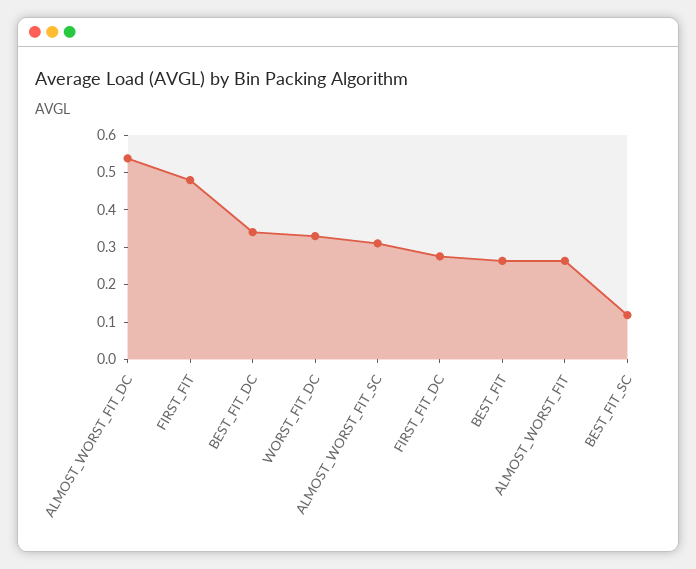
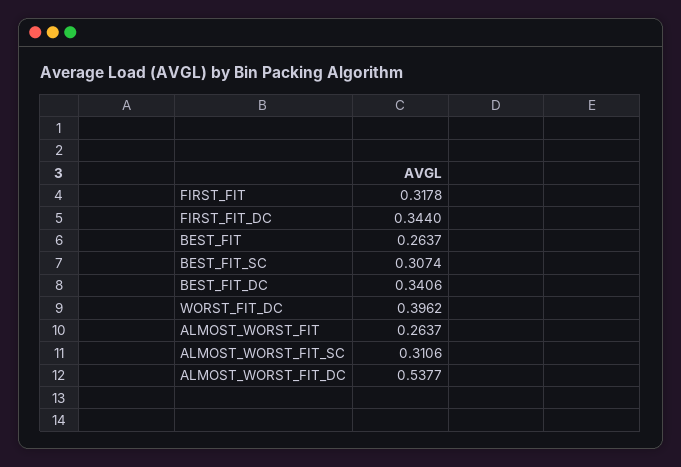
  {
    "ALMOST_WORST_FIT_DC": 0.5377,
-   "FIRST_FIT": 0.475,
+   "FIRST_FIT": 0.3178,
    "BEST_FIT_DC": 0.3406,
-   "WORST_FIT_DC": 0.325,
+   "WORST_FIT_DC": 0.3962,
    "ALMOST_WORST_FIT_SC": 0.3106,
-   "FIRST_FIT_DC": 0.275,
+   "FIRST_FIT_DC": 0.344,
    "BEST_FIT": 0.2637,
    "ALMOST_WORST_FIT": 0.2637,
-   "BEST_FIT_SC": 0.125
+   "BEST_FIT_SC": 0.3074
  }

